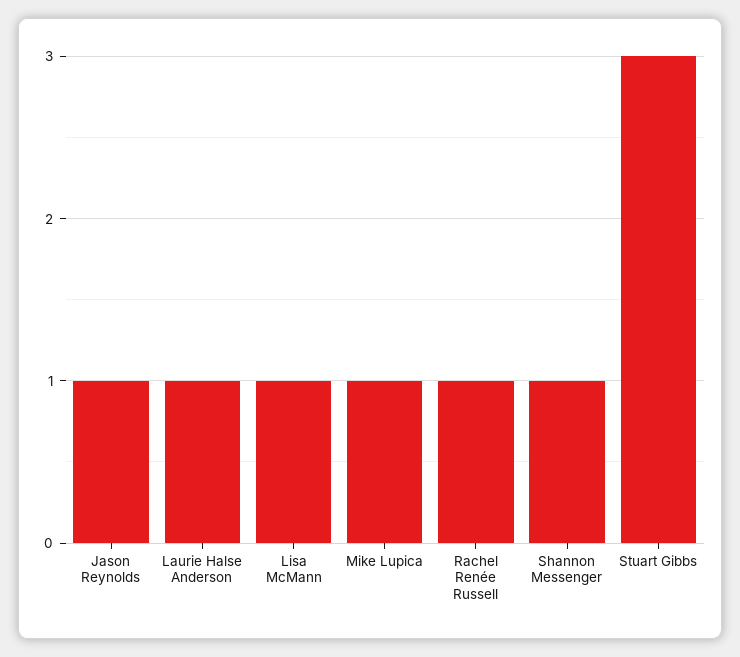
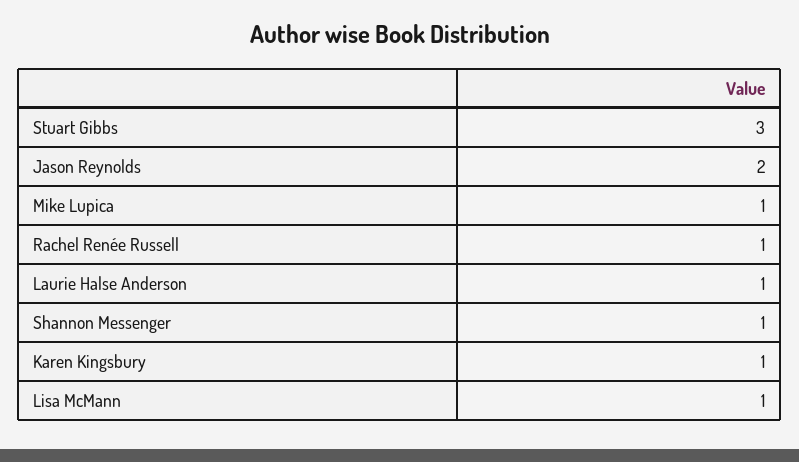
  {
-   "Jason Reynolds": 1,
+   "Jason Reynolds": 2,
    "Laurie Halse Anderson": 1,
    "Lisa McMann": 1,
    "Mike Lupica": 1,
    "Rachel Renée Russell": 1,
    "Shannon Messenger": 1,
-   "Stuart Gibbs": 3
+   "Stuart Gibbs": 3,
+   "Karen Kingsbury": 1
  }

